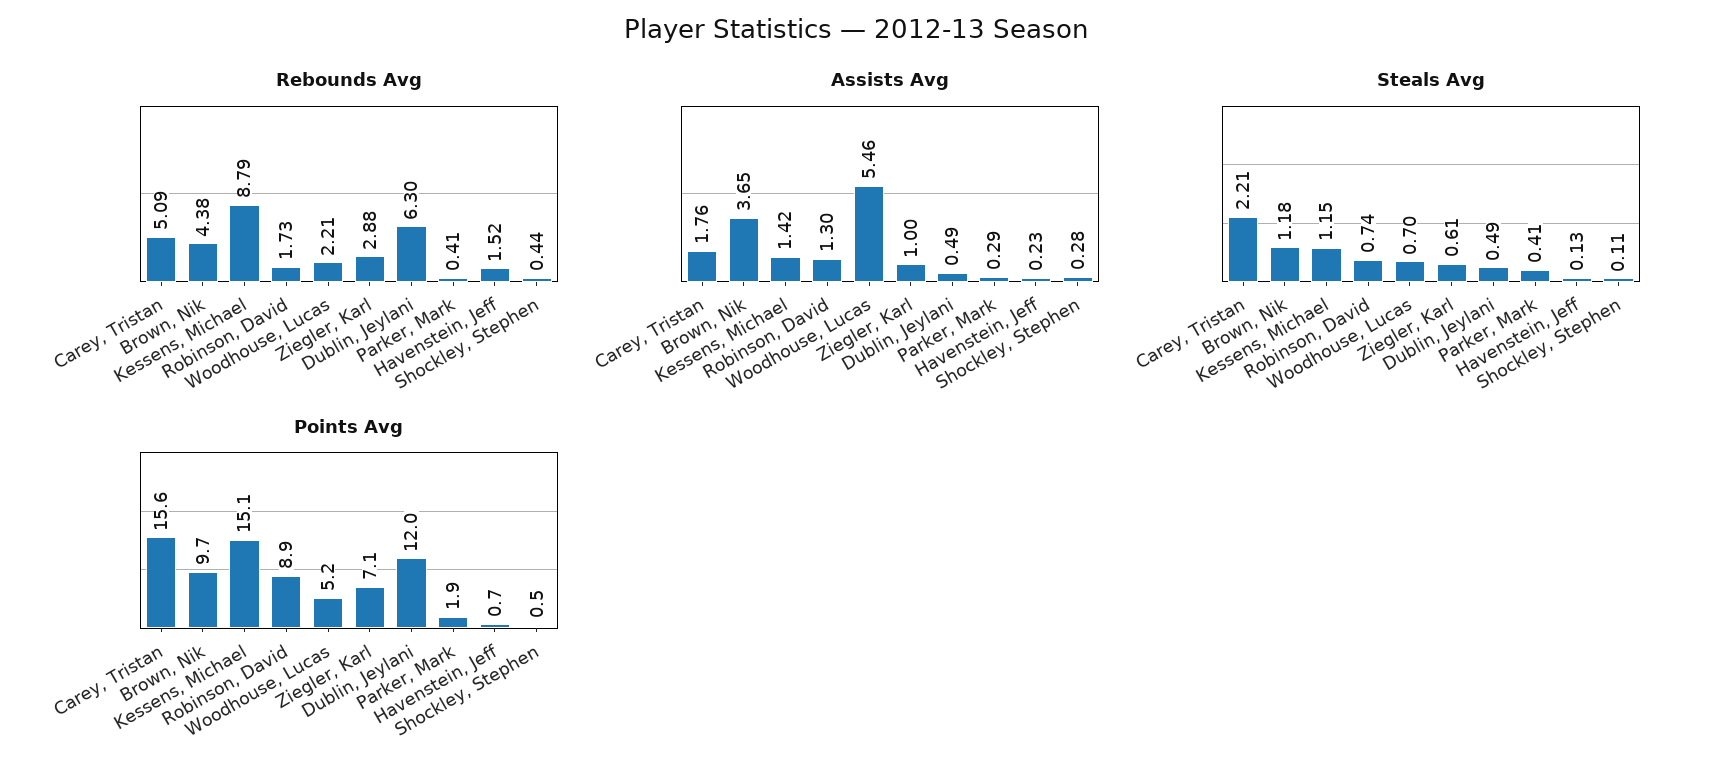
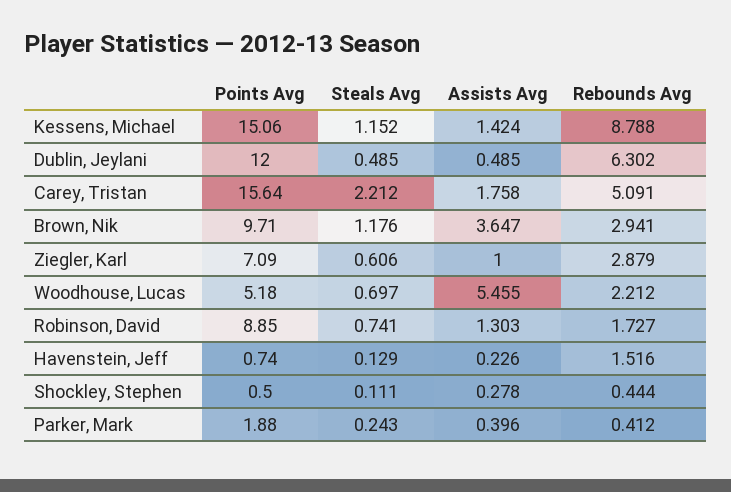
  {
    "Rebounds Avg": {
      "Carey, Tristan": 5.091,
-     "Brown, Nik": 4.38,
+     "Brown, Nik": 2.941,
      "Kessens, Michael": 8.788,
      "Robinson, David": 1.727,
      "Woodhouse, Lucas": 2.212,
      "Ziegler, Karl": 2.879,
      "Dublin, Jeylani": 6.302,
      "Parker, Mark": 0.412,
      "Havenstein, Jeff": 1.516,
      "Shockley, Stephen": 0.444
    },
    "Assists Avg": {
      "Carey, Tristan": 1.758,
      "Brown, Nik": 3.647,
      "Kessens, Michael": 1.424,
      "Robinson, David": 1.303,
      "Woodhouse, Lucas": 5.455,
      "Ziegler, Karl": 1,
      "Dublin, Jeylani": 0.485,
-     "Parker, Mark": 0.29,
+     "Parker, Mark": 0.396,
      "Havenstein, Jeff": 0.226,
      "Shockley, Stephen": 0.278
    },
    "Steals Avg": {
      "Carey, Tristan": 2.212,
      "Brown, Nik": 1.176,
      "Kessens, Michael": 1.152,
      "Robinson, David": 0.741,
      "Woodhouse, Lucas": 0.697,
      "Ziegler, Karl": 0.606,
      "Dublin, Jeylani": 0.485,
-     "Parker, Mark": 0.41,
+     "Parker, Mark": 0.243,
      "Havenstein, Jeff": 0.129,
      "Shockley, Stephen": 0.111
    },
    "Points Avg": {
      "Carey, Tristan": 15.64,
      "Brown, Nik": 9.71,
      "Kessens, Michael": 15.06,
      "Robinson, David": 8.85,
      "Woodhouse, Lucas": 5.18,
      "Ziegler, Karl": 7.09,
      "Dublin, Jeylani": 12,
      "Parker, Mark": 1.88,
      "Havenstein, Jeff": 0.74,
      "Shockley, Stephen": 0.5
    }
  }

